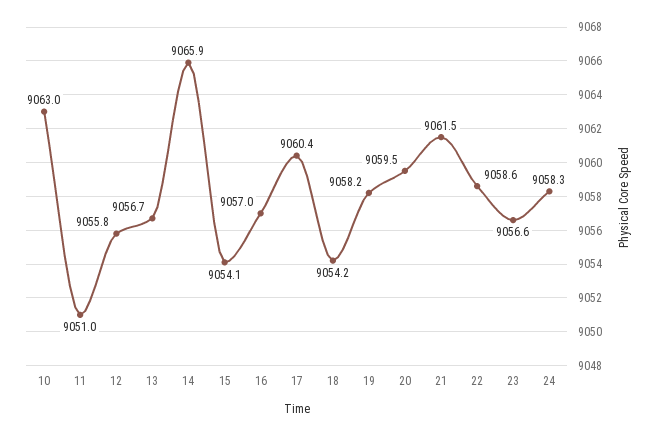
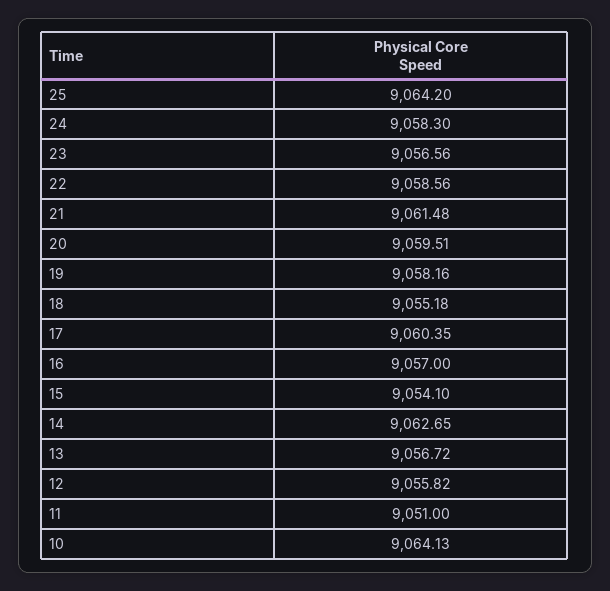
  {
-   "10": 9063,
+   "10": 9064.13,
    "11": 9051,
    "12": 9055.82,
    "13": 9056.72,
-   "14": 9065.9,
+   "14": 9062.65,
    "15": 9054.1,
    "16": 9057,
    "17": 9060.35,
-   "18": 9054.2,
+   "18": 9055.18,
    "19": 9058.16,
    "20": 9059.51,
    "21": 9061.48,
    "22": 9058.56,
    "23": 9056.56,
-   "24": 9058.3
+   "24": 9058.3,
+   "25": 9064.2
  }

